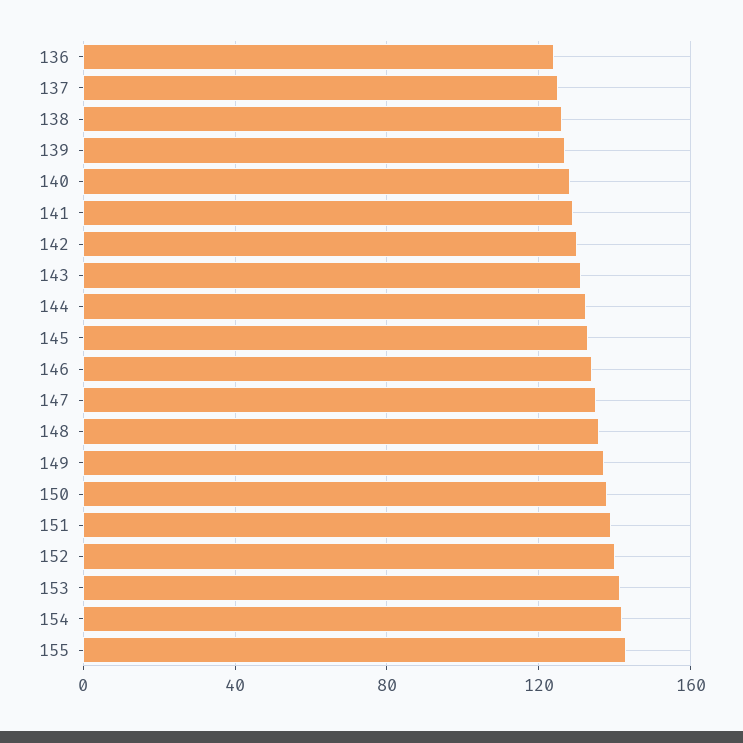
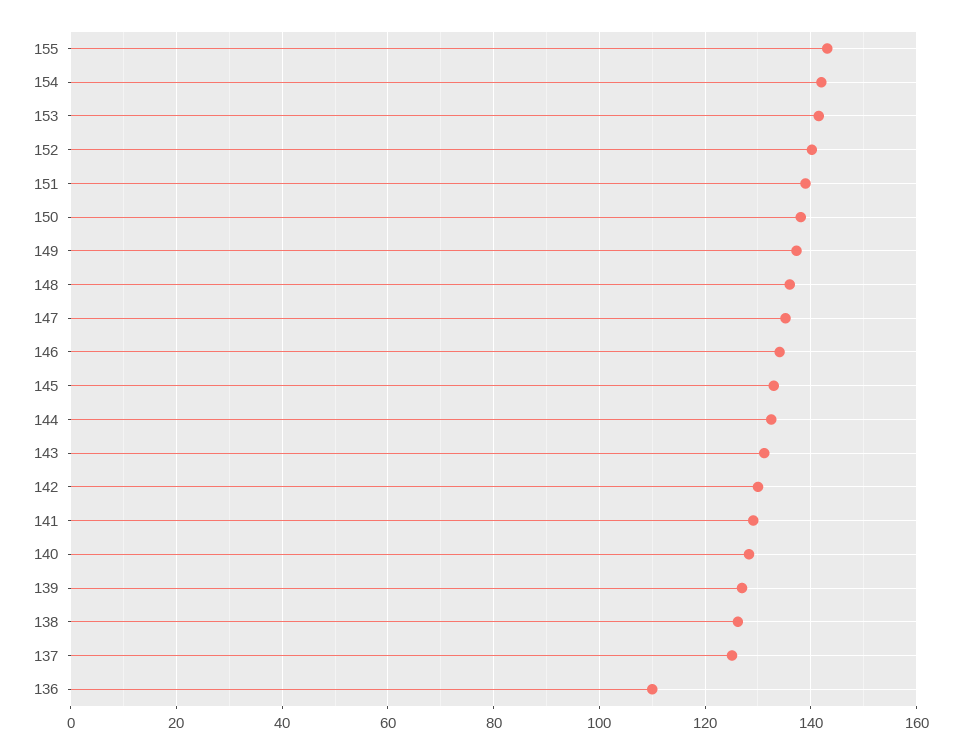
  {
-   "136": 125,
+   "136": 110,
    "137": 126,
    "138": 126,
    "139": 128,
    "140": 128,
    "141": 130,
    "142": 130,
    "143": 132,
    "144": 132,
    "145": 134,
    "146": 134,
    "147": 136,
    "148": 136,
    "149": 138,
    "150": 138,
    "151": 140,
    "152": 140,
    "153": 142,
    "154": 142,
    "155": 144
  }

